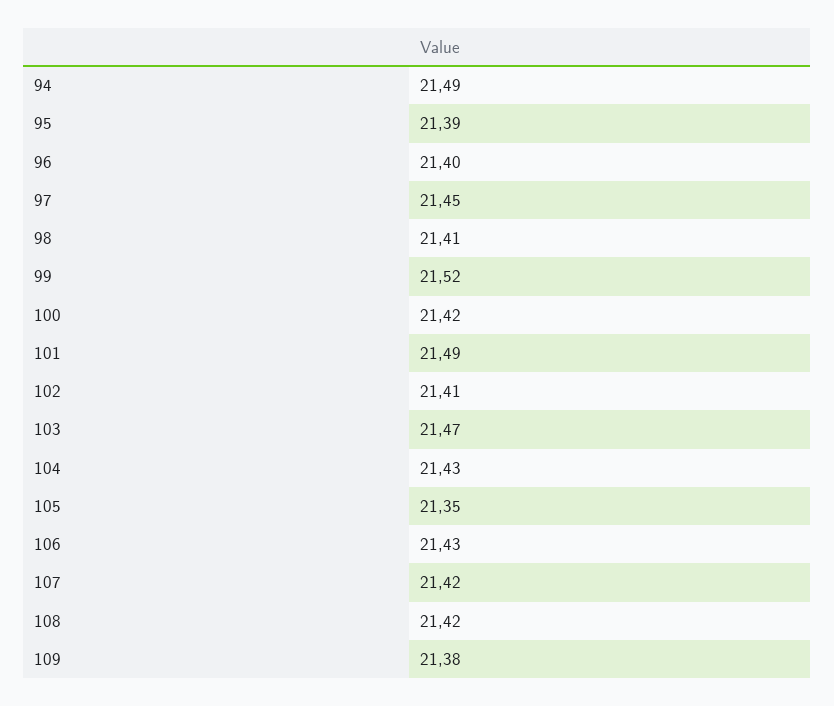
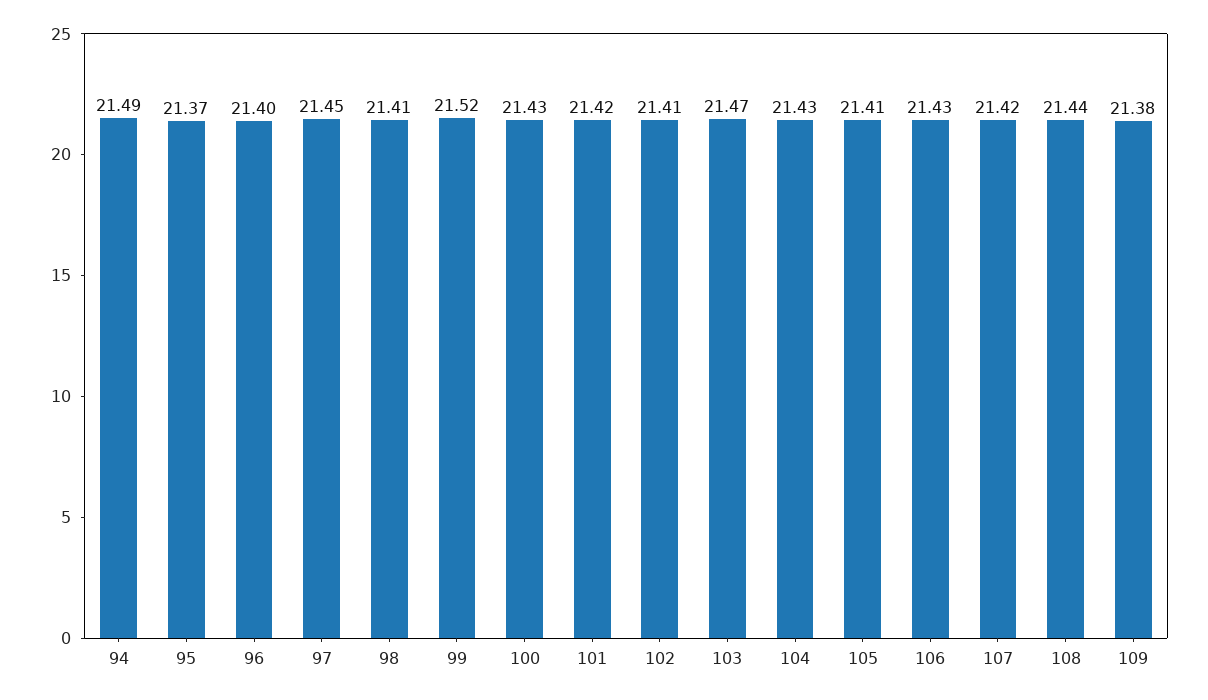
  {
    "94": 21.49,
-   "95": 21.39,
+   "95": 21.37,
    "96": 21.4,
    "97": 21.45,
    "98": 21.41,
    "99": 21.52,
-   "100": 21.42,
+   "100": 21.43,
-   "101": 21.49,
+   "101": 21.42,
    "102": 21.41,
    "103": 21.47,
    "104": 21.43,
-   "105": 21.35,
+   "105": 21.41,
    "106": 21.43,
    "107": 21.42,
-   "108": 21.42,
+   "108": 21.44,
    "109": 21.38
  }

